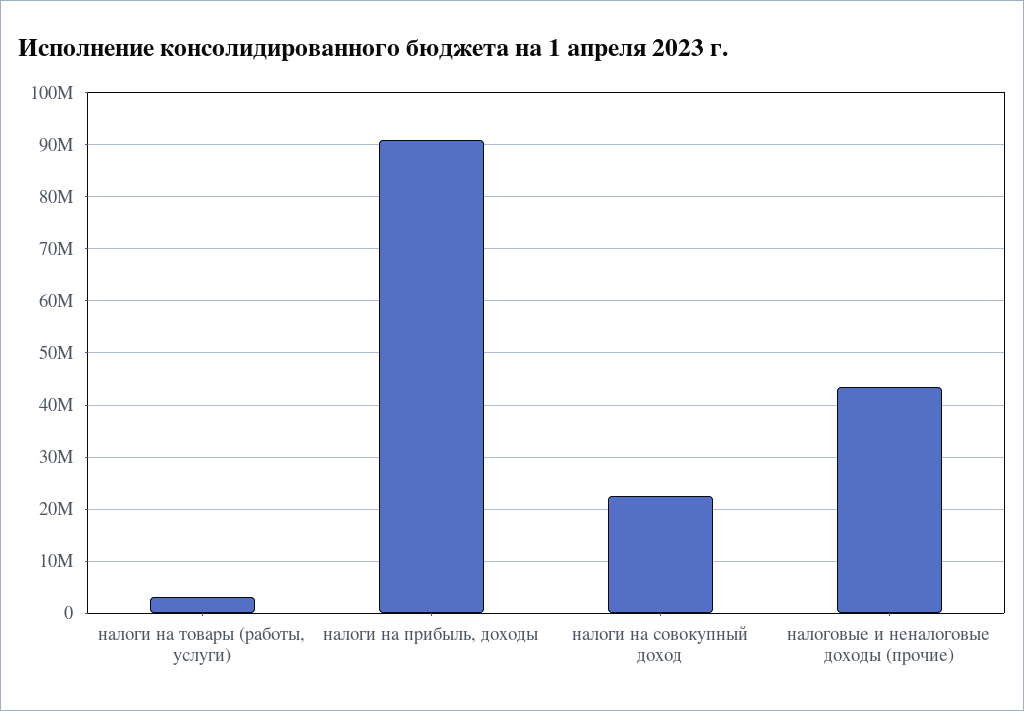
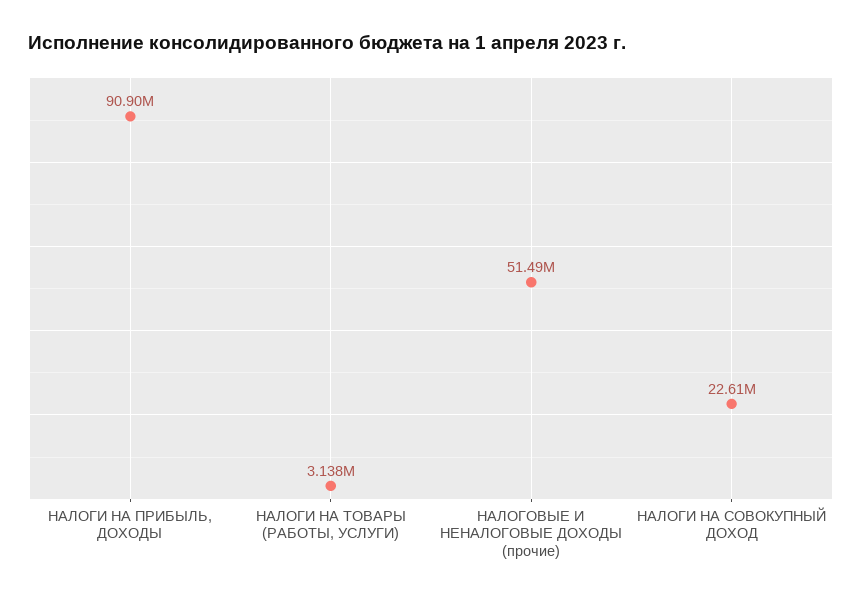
  {
    "налоги на товары (работы, услуги)": 3138000,
    "налоги на прибыль, доходы": 90900000,
    "налоги на совокупный доход": 22610000,
-   "налоговые и неналоговые доходы (прочие)": 44000000
+   "налоговые и неналоговые доходы (прочие)": 51490000
  }

